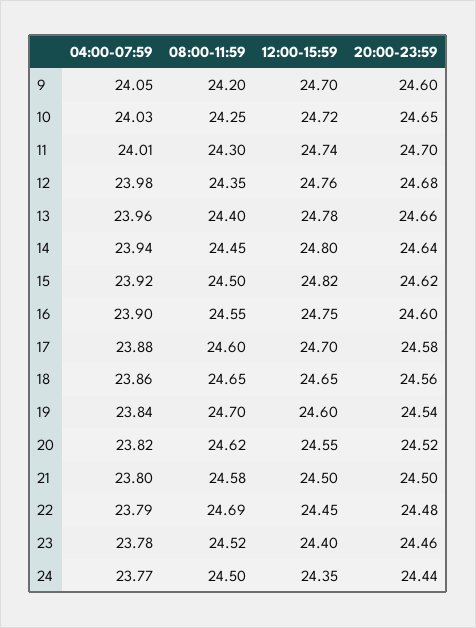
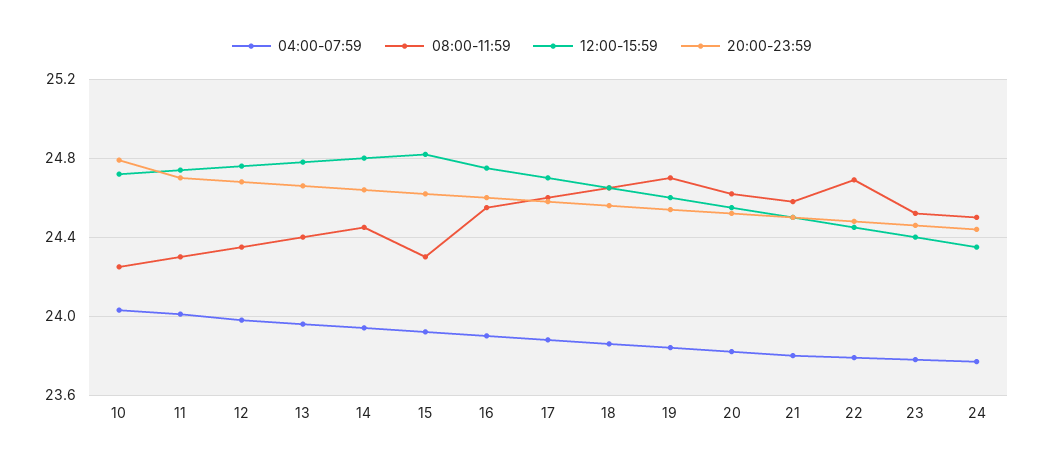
  {
    "04:00-07:59": {
-     "9": 24.05,
      "10": 24.03,
      "11": 24.01,
      "12": 23.98,
      "13": 23.96,
      "14": 23.94,
      "15": 23.92,
      "16": 23.9,
      "17": 23.88,
      "18": 23.86,
      "19": 23.84,
      "20": 23.82,
      "21": 23.8,
      "22": 23.79,
      "23": 23.78,
      "24": 23.77
    },
    "08:00-11:59": {
-     "9": 24.2,
      "10": 24.25,
      "11": 24.3,
      "12": 24.35,
      "13": 24.4,
      "14": 24.45,
-     "15": 24.5,
+     "15": 24.3,
      "16": 24.55,
      "17": 24.6,
      "18": 24.65,
      "19": 24.7,
      "20": 24.62,
      "21": 24.58,
      "22": 24.69,
      "23": 24.52,
      "24": 24.5
    },
    "12:00-15:59": {
-     "9": 24.7,
      "10": 24.72,
      "11": 24.74,
      "12": 24.76,
      "13": 24.78,
      "14": 24.8,
      "15": 24.82,
      "16": 24.75,
      "17": 24.7,
      "18": 24.65,
      "19": 24.6,
      "20": 24.55,
      "21": 24.5,
      "22": 24.45,
      "23": 24.4,
      "24": 24.35
    },
    "20:00-23:59": {
-     "9": 24.6,
-     "10": 24.65,
+     "10": 24.8,
      "11": 24.7,
      "12": 24.68,
      "13": 24.66,
      "14": 24.64,
      "15": 24.62,
      "16": 24.6,
      "17": 24.58,
      "18": 24.56,
      "19": 24.54,
      "20": 24.52,
      "21": 24.5,
      "22": 24.48,
      "23": 24.46,
      "24": 24.44
    }
  }

